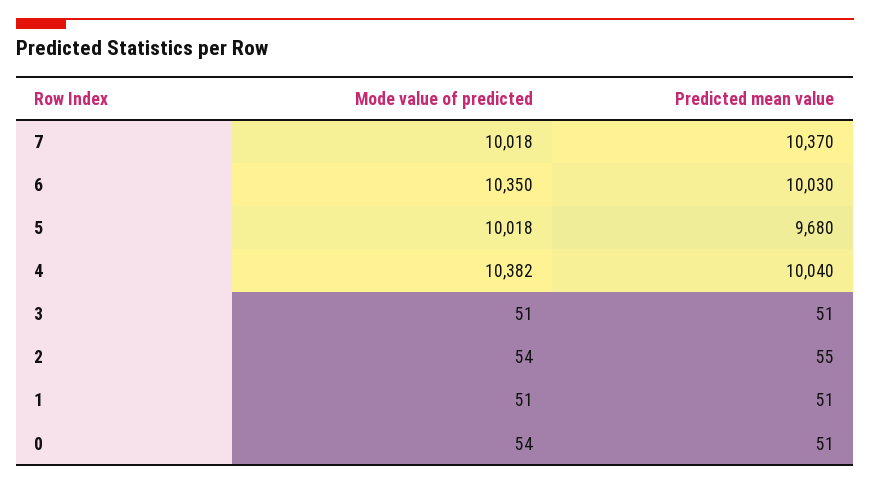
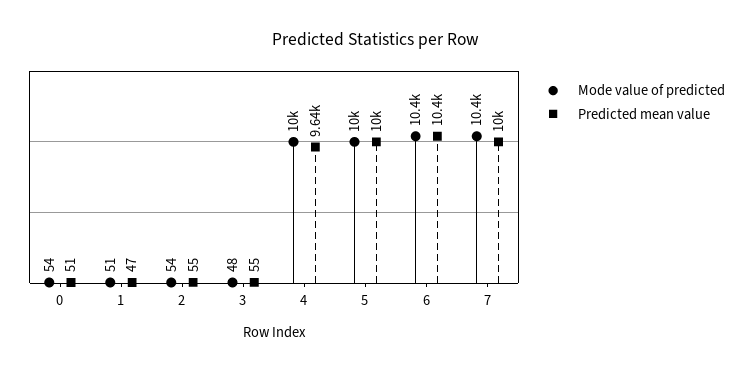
  {
    "Mode value of predicted": {
-     "7": 10018,
+     "7": 10400,
      "6": 10350,
      "5": 10018,
-     "4": 10382,
+     "4": 10000,
-     "3": 51,
+     "3": 48,
      "2": 54,
      "1": 51,
      "0": 54
    },
    "Predicted mean value": {
-     "7": 10370,
+     "7": 10000,
-     "6": 10030,
+     "6": 10400,
-     "5": 9680,
+     "5": 10000,
-     "4": 10040,
+     "4": 9640,
-     "3": 51,
+     "3": 55,
      "2": 55,
-     "1": 51,
+     "1": 47,
      "0": 51
    }
  }

